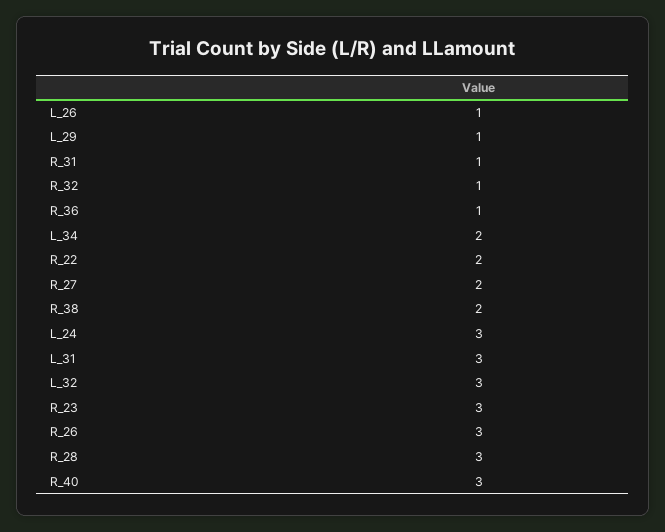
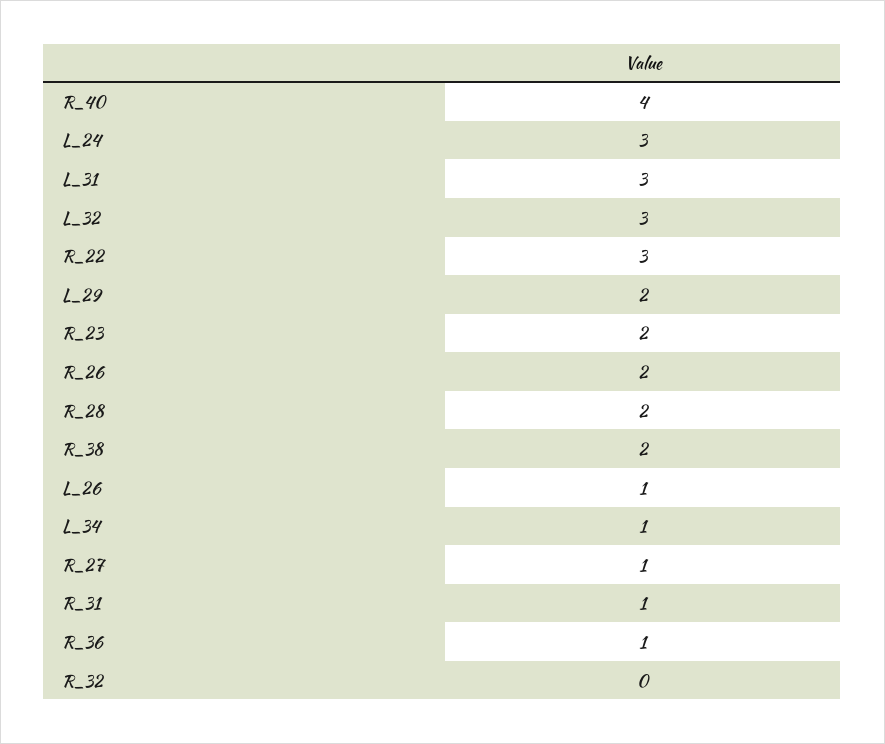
  {
    "L_26": 1,
-   "L_29": 1,
+   "L_29": 2,
    "R_31": 1,
-   "R_32": 1,
+   "R_32": 0,
    "R_36": 1,
-   "L_34": 2,
+   "L_34": 1,
-   "R_22": 2,
+   "R_22": 3,
-   "R_27": 2,
+   "R_27": 1,
    "R_38": 2,
    "L_24": 3,
    "L_31": 3,
    "L_32": 3,
-   "R_23": 3,
+   "R_23": 2,
-   "R_26": 3,
+   "R_26": 2,
-   "R_28": 3,
+   "R_28": 2,
-   "R_40": 3
+   "R_40": 4
  }

